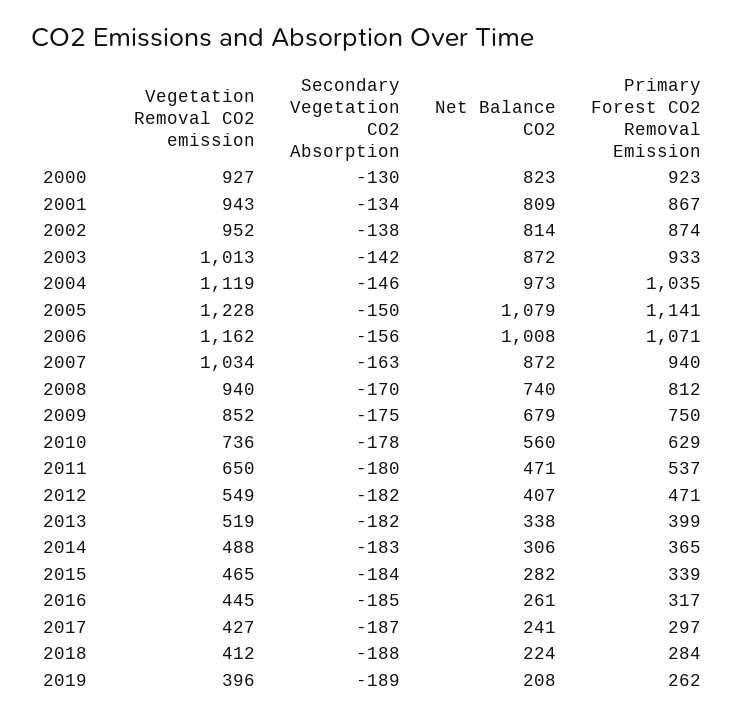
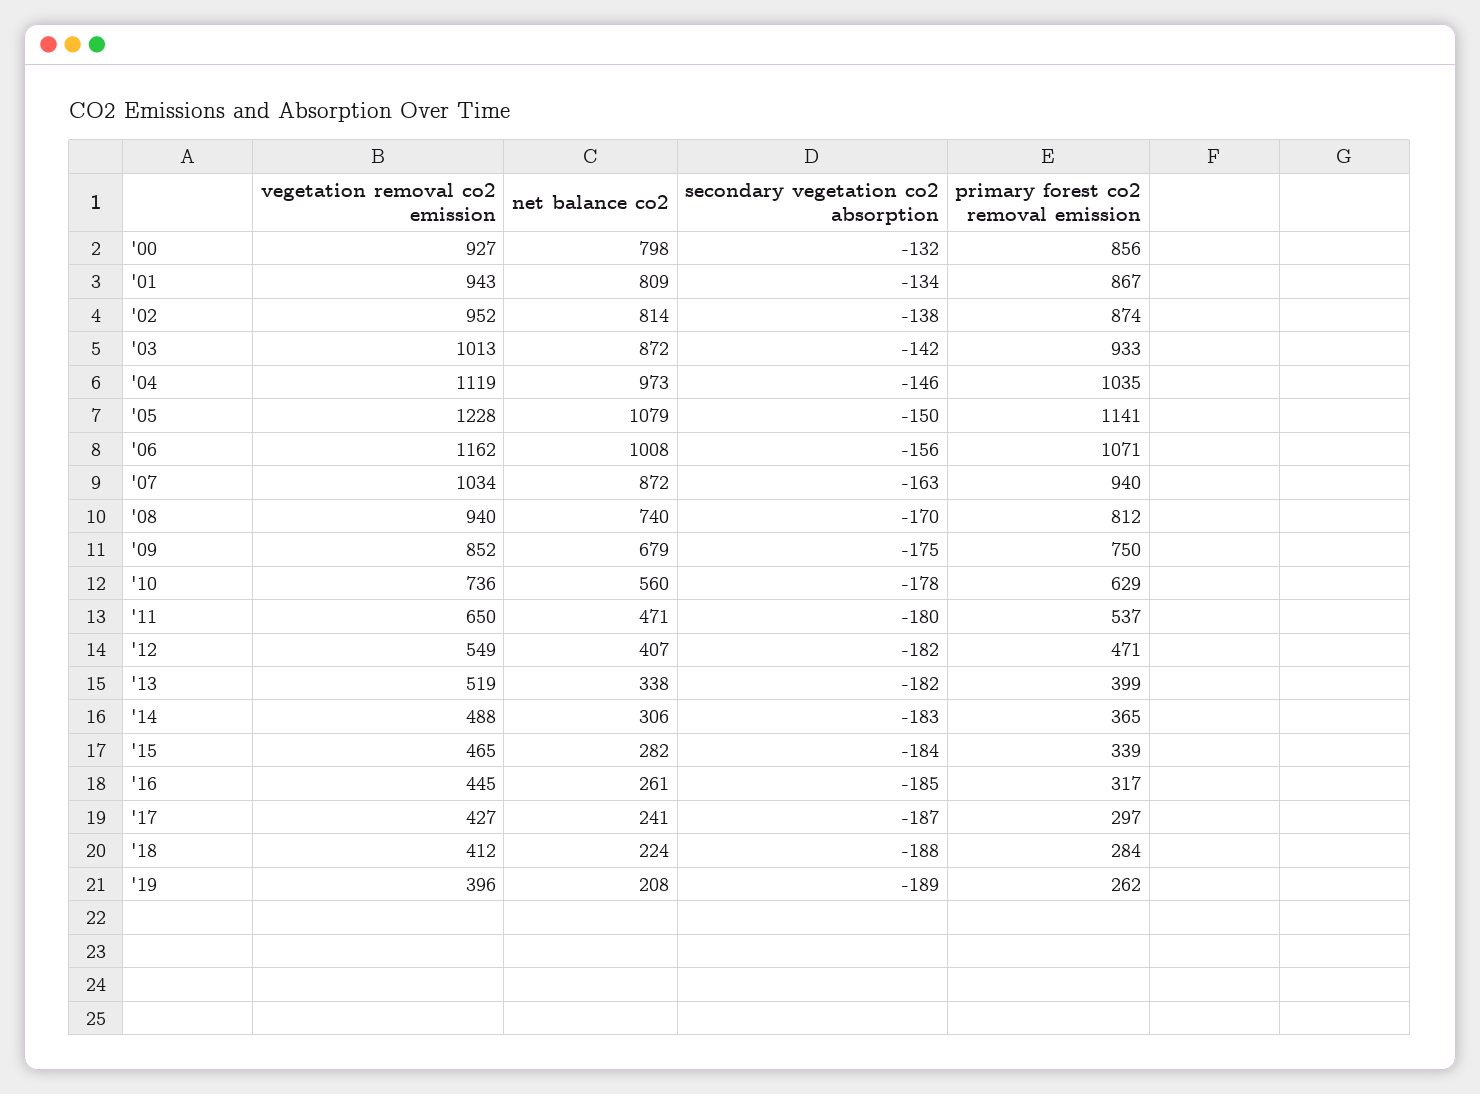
  {
    "Vegetation Removal CO2 emission": {
      "2000": 927,
      "2001": 943,
      "2002": 952,
      "2003": 1013,
      "2004": 1119,
      "2005": 1228,
      "2006": 1162,
      "2007": 1034,
      "2008": 940,
      "2009": 852,
      "2010": 736,
      "2011": 650,
      "2012": 549,
      "2013": 519,
      "2014": 488,
      "2015": 465,
      "2016": 445,
      "2017": 427,
      "2018": 412,
      "2019": 396
    },
    "Secondary Vegetation CO2 Absorption": {
-     "2000": -130,
+     "2000": -132,
      "2001": -134,
      "2002": -138,
      "2003": -142,
      "2004": -146,
      "2005": -150,
      "2006": -156,
      "2007": -163,
      "2008": -170,
      "2009": -175,
      "2010": -178,
      "2011": -180,
      "2012": -182,
      "2013": -182,
      "2014": -183,
      "2015": -184,
      "2016": -185,
      "2017": -187,
      "2018": -188,
      "2019": -189
    },
    "Net Balance CO2": {
-     "2000": 823,
+     "2000": 798,
      "2001": 809,
      "2002": 814,
      "2003": 872,
      "2004": 973,
      "2005": 1079,
      "2006": 1008,
      "2007": 872,
      "2008": 740,
      "2009": 679,
      "2010": 560,
      "2011": 471,
      "2012": 407,
      "2013": 338,
      "2014": 306,
      "2015": 282,
      "2016": 261,
      "2017": 241,
      "2018": 224,
      "2019": 208
    },
    "Primary Forest CO2 Removal Emission": {
-     "2000": 923,
+     "2000": 856,
      "2001": 867,
      "2002": 874,
      "2003": 933,
      "2004": 1035,
      "2005": 1141,
      "2006": 1071,
      "2007": 940,
      "2008": 812,
      "2009": 750,
      "2010": 629,
      "2011": 537,
      "2012": 471,
      "2013": 399,
      "2014": 365,
      "2015": 339,
      "2016": 317,
      "2017": 297,
      "2018": 284,
      "2019": 262
    }
  }

